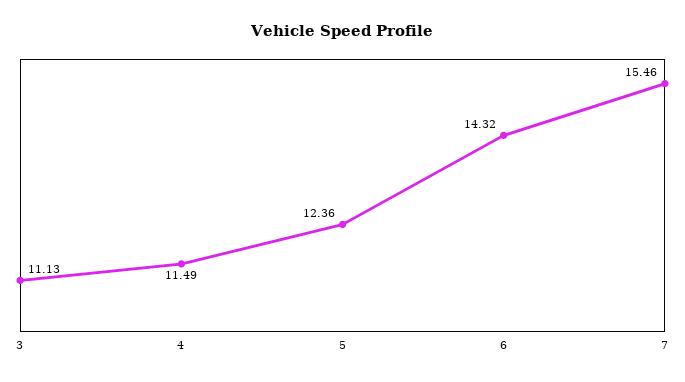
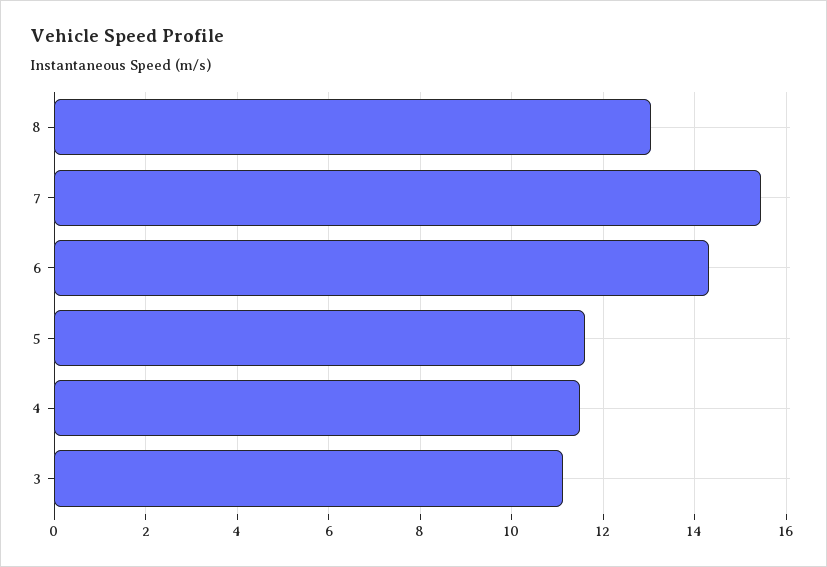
  {
    "3": 11.13,
    "4": 11.49,
-   "5": 12.36,
+   "5": 11.6,
    "6": 14.32,
-   "7": 15.46
+   "7": 15.46,
+   "8": 13
  }

